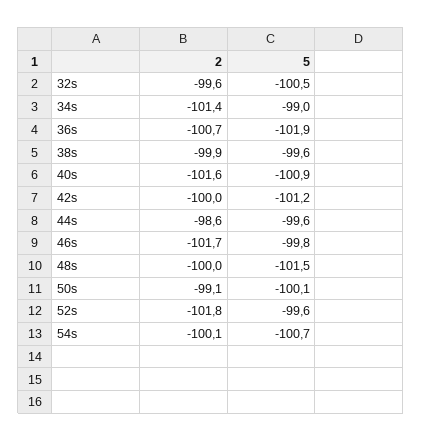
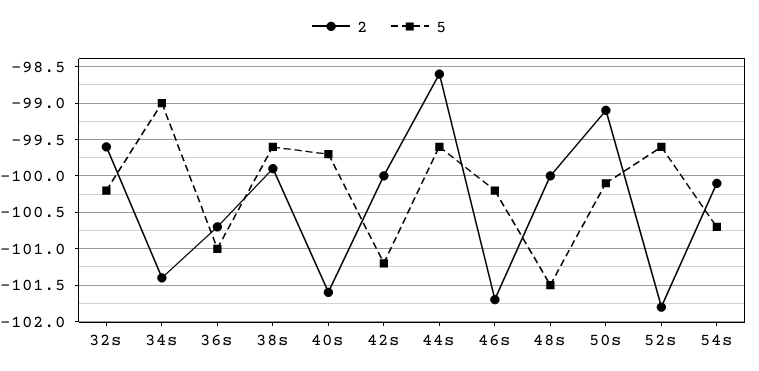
  {
    "2": {
      "32s": -99.6,
      "34s": -101.4,
      "36s": -100.7,
      "38s": -99.9,
      "40s": -101.6,
      "42s": -100,
      "44s": -98.6,
      "46s": -101.7,
      "48s": -100,
      "50s": -99.1,
      "52s": -101.8,
      "54s": -100.1
    },
    "5": {
-     "32s": -100.5,
+     "32s": -100.2,
      "34s": -99,
-     "36s": -101.9,
+     "36s": -101,
      "38s": -99.6,
-     "40s": -100.9,
+     "40s": -99.7,
      "42s": -101.2,
      "44s": -99.6,
-     "46s": -99.8,
+     "46s": -100.2,
      "48s": -101.5,
      "50s": -100.1,
      "52s": -99.6,
      "54s": -100.7
    }
  }

